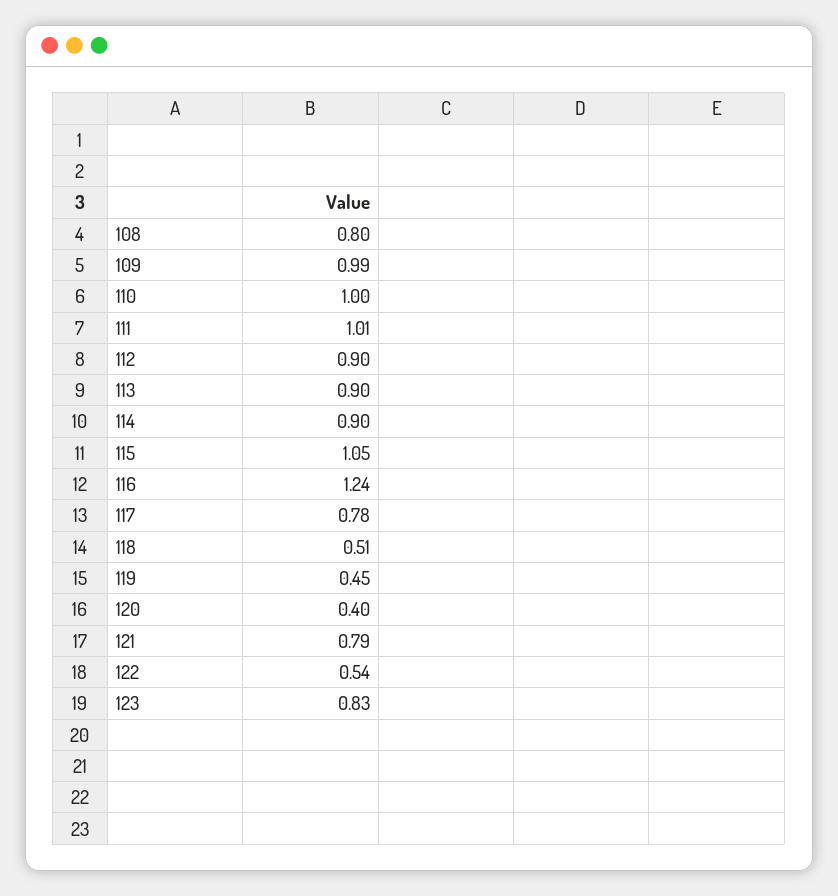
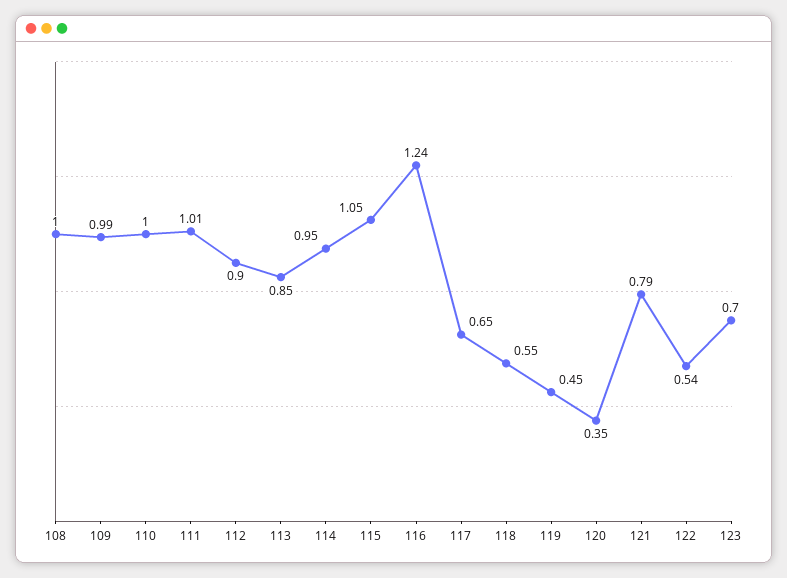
  {
-   "108": 0.8,
+   "108": 1,
    "109": 0.99,
    "110": 1,
    "111": 1.01,
    "112": 0.9,
-   "113": 0.9,
+   "113": 0.85,
-   "114": 0.9,
+   "114": 0.95,
    "115": 1.05,
    "116": 1.24,
-   "117": 0.78,
+   "117": 0.65,
-   "118": 0.51,
+   "118": 0.55,
    "119": 0.45,
-   "120": 0.4,
+   "120": 0.35,
    "121": 0.79,
    "122": 0.54,
-   "123": 0.83
+   "123": 0.7
  }

